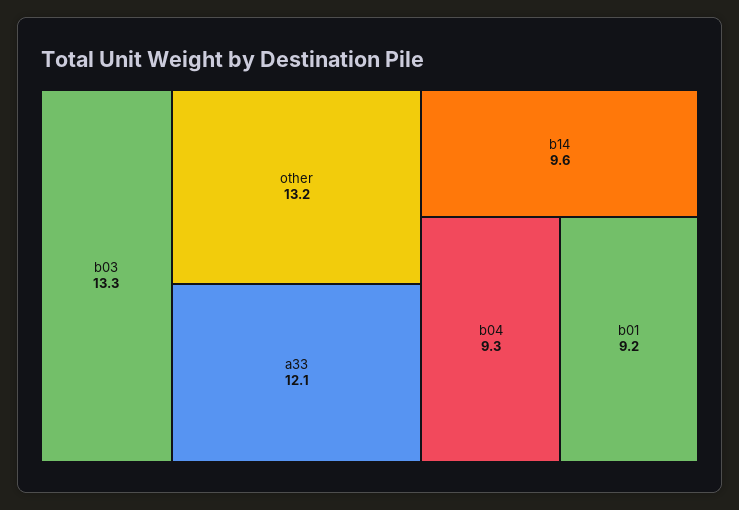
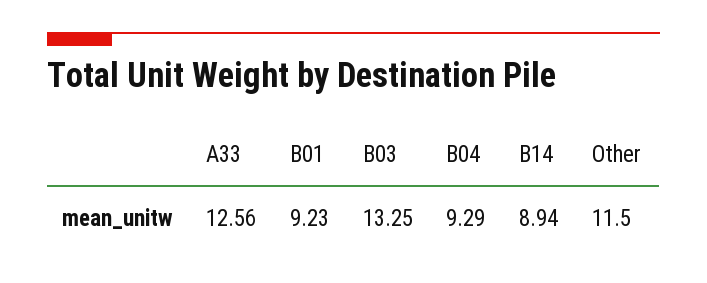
  {
    "b03": 13.25,
-   "other": 13.2,
+   "other": 11.5,
-   "a33": 12.1,
+   "a33": 12.56,
-   "b14": 9.6,
+   "b14": 8.94,
    "b04": 9.29,
    "b01": 9.23
  }

